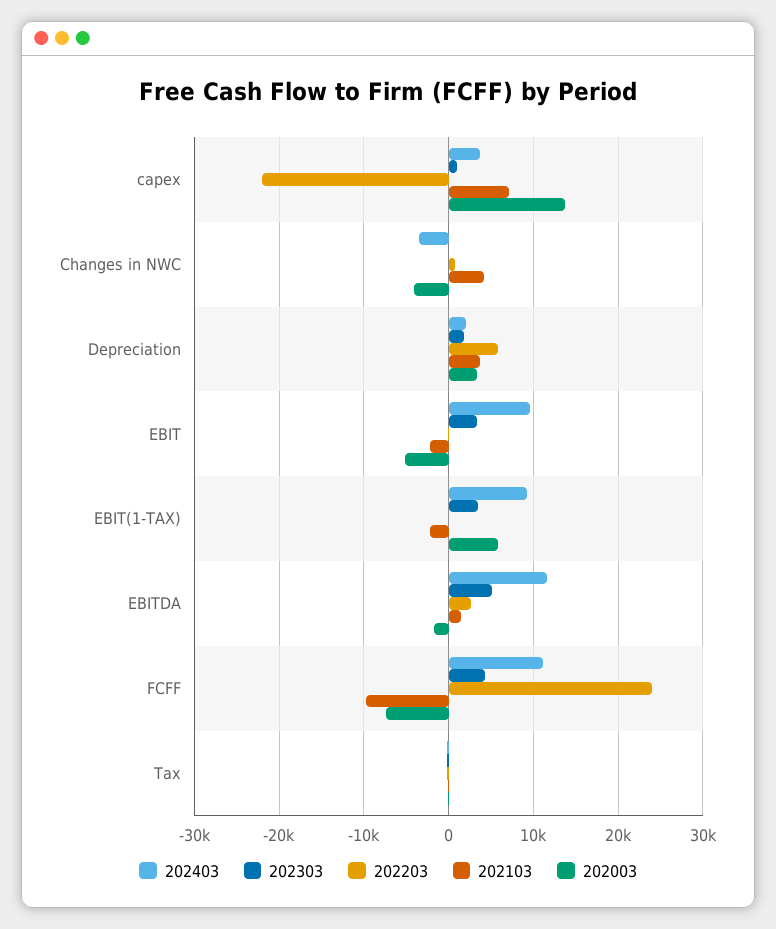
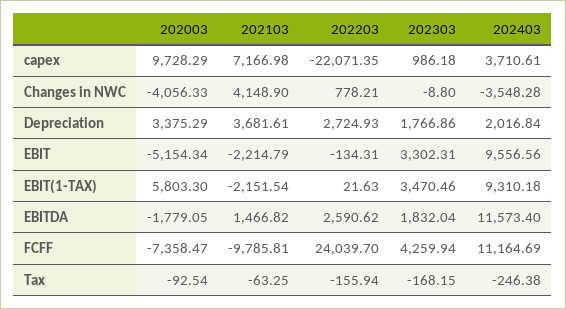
  {
    "202403": {
      "capex": 3710.61,
      "Changes in NWC": -3548.28,
      "Depreciation": 2016.84,
      "EBIT": 9556.56,
      "EBIT(1-TAX)": 9310.18,
      "EBITDA": 11573.4,
      "FCFF": 11164.69,
      "Tax": -246.38
    },
    "202303": {
      "capex": 986.18,
      "Changes in NWC": -8.8,
      "Depreciation": 1766.86,
      "EBIT": 3302.31,
      "EBIT(1-TAX)": 3470.46,
-     "EBITDA": 5000,
+     "EBITDA": 1832.04,
      "FCFF": 4259.94,
      "Tax": -168.15
    },
    "202203": {
      "capex": -22071.35,
      "Changes in NWC": 778.21,
-     "Depreciation": 6000,
+     "Depreciation": 2724.93,
      "EBIT": -134.31,
      "EBIT(1-TAX)": 21.63,
      "EBITDA": 2590.62,
      "FCFF": 24039.7,
      "Tax": -155.94
    },
    "202103": {
      "capex": 7166.98,
      "Changes in NWC": 4148.9,
      "Depreciation": 3681.61,
      "EBIT": -2214.79,
      "EBIT(1-TAX)": -2151.54,
      "EBITDA": 1466.82,
      "FCFF": -9785.81,
      "Tax": -63.25
    },
    "202003": {
-     "capex": 14000,
+     "capex": 9728.29,
      "Changes in NWC": -4056.33,
      "Depreciation": 3375.29,
      "EBIT": -5154.34,
      "EBIT(1-TAX)": 5803.3,
      "EBITDA": -1779.05,
      "FCFF": -7358.47,
      "Tax": -92.54
    }
  }

